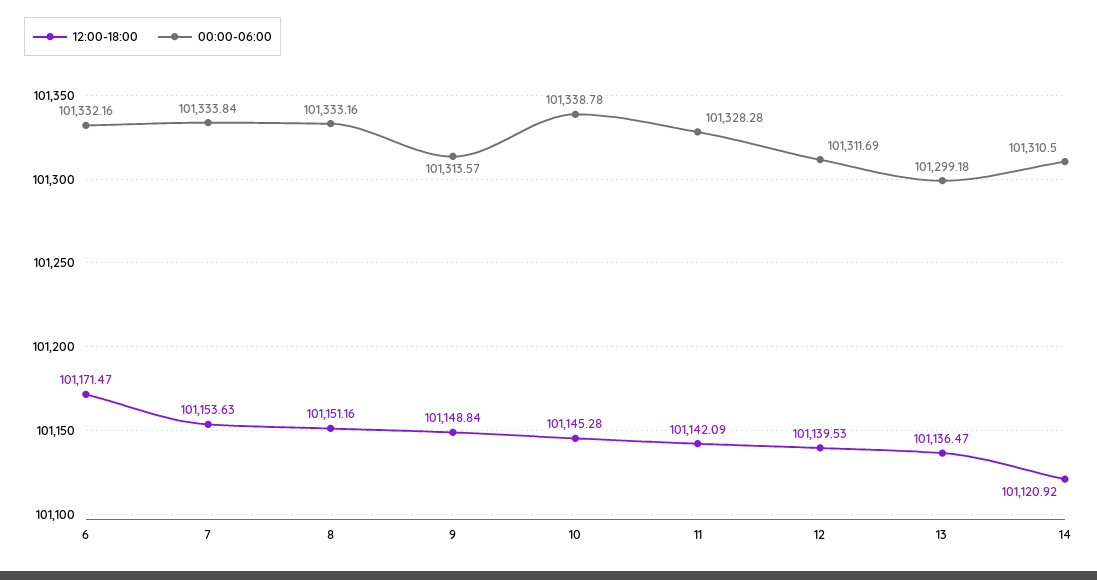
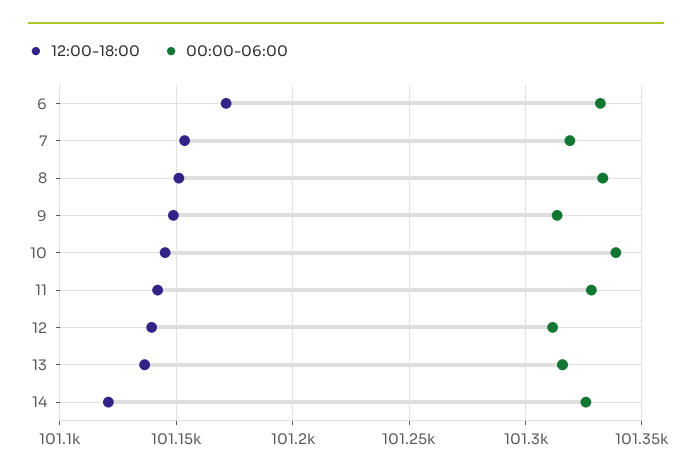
  {
    "12:00-18:00": {
      "6": 101171.47,
      "7": 101153.63,
      "8": 101151.16,
      "9": 101148.84,
      "10": 101145.28,
      "11": 101142.09,
      "12": 101139.53,
      "13": 101136.47,
      "14": 101120.92
    },
    "00:00-06:00": {
      "6": 101332.16,
-     "7": 101333.84,
+     "7": 101320,
      "8": 101333.16,
      "9": 101313.57,
      "10": 101338.78,
      "11": 101328.28,
      "12": 101311.69,
-     "13": 101299.18,
+     "13": 101315,
-     "14": 101310.5
+     "14": 101325
    }
  }

